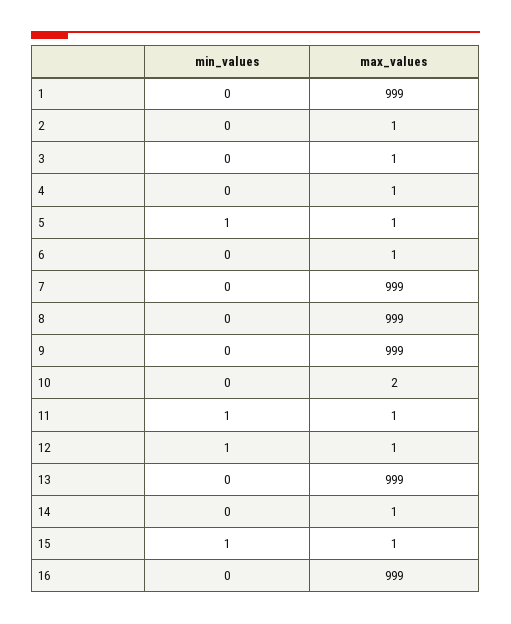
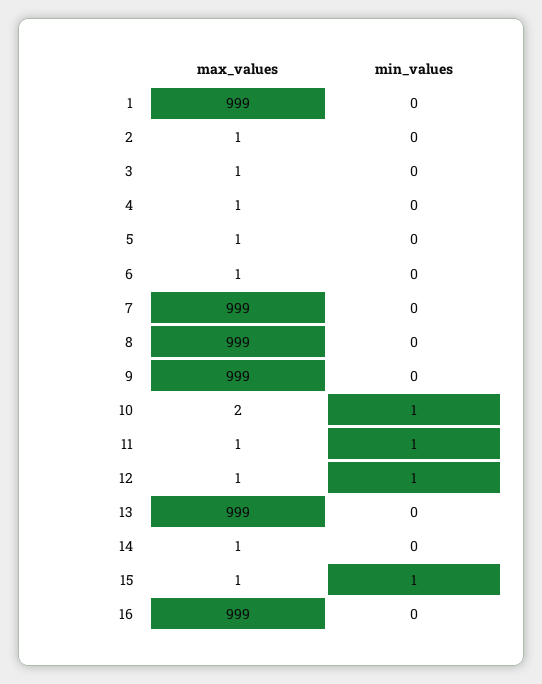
  {
    "min_values": {
      "1": 0,
      "2": 0,
      "3": 0,
      "4": 0,
-     "5": 1,
+     "5": 0,
      "6": 0,
      "7": 0,
      "8": 0,
      "9": 0,
-     "10": 0,
+     "10": 1,
      "11": 1,
      "12": 1,
      "13": 0,
      "14": 0,
      "15": 1,
      "16": 0
    },
    "max_values": {
      "1": 999,
      "2": 1,
      "3": 1,
      "4": 1,
      "5": 1,
      "6": 1,
      "7": 999,
      "8": 999,
      "9": 999,
      "10": 2,
      "11": 1,
      "12": 1,
      "13": 999,
      "14": 1,
      "15": 1,
      "16": 999
    }
  }

